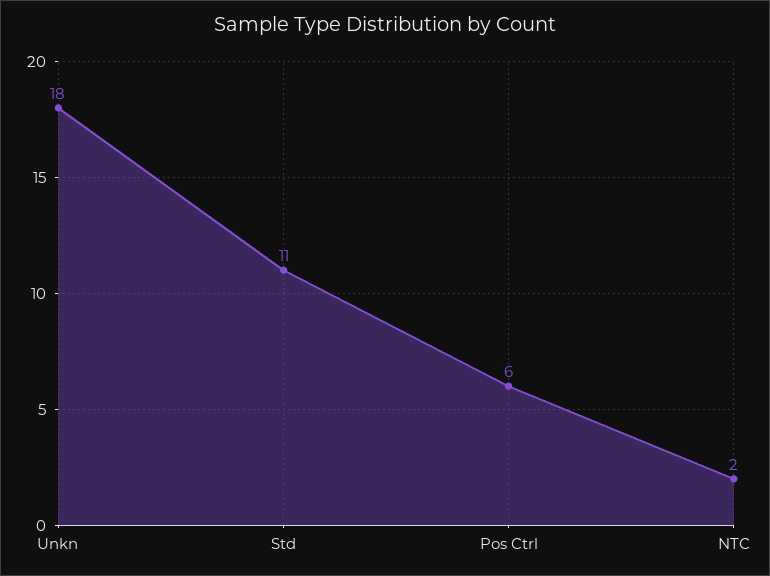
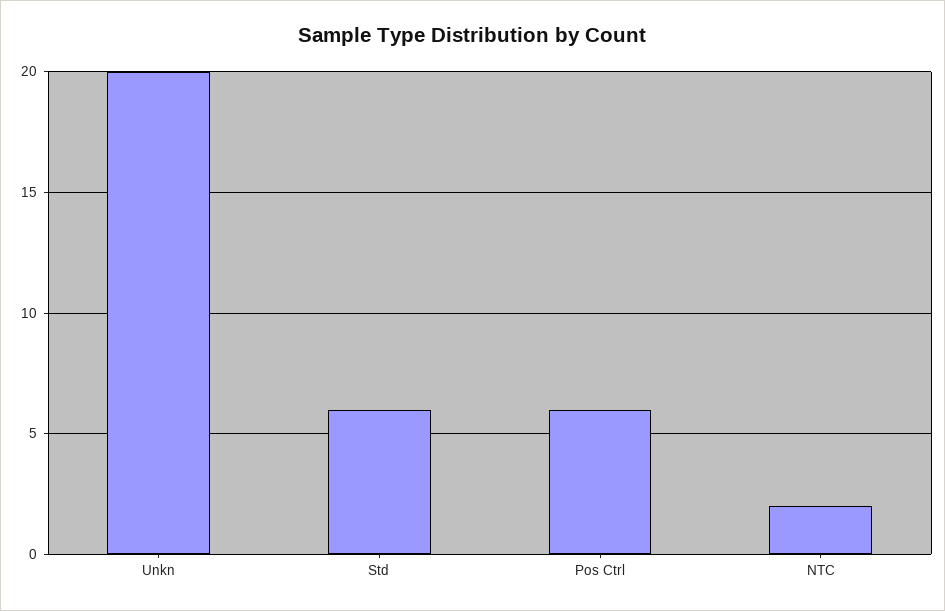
  {
-   "Unkn": 18,
+   "Unkn": 20,
-   "Std": 11,
+   "Std": 6,
    "Pos Ctrl": 6,
    "NTC": 2
  }

